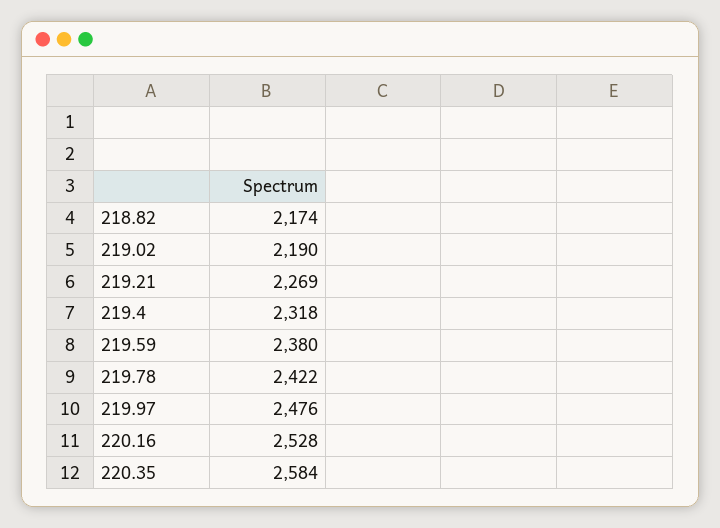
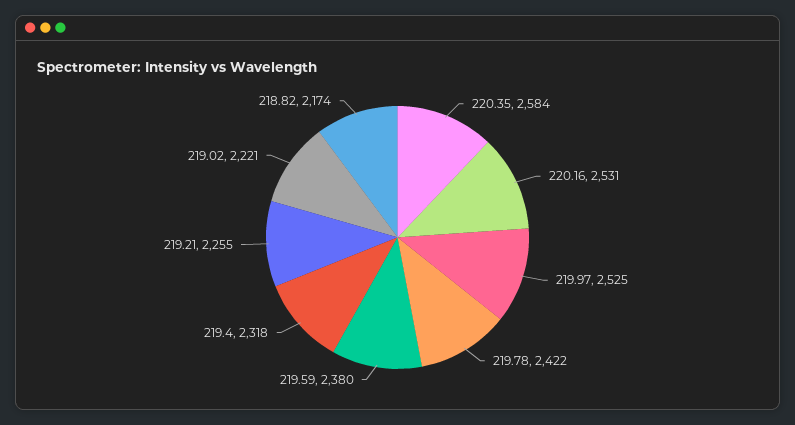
  {
    "218.82": 2174,
-   "219.02": 2190,
+   "219.02": 2221,
-   "219.21": 2269,
+   "219.21": 2255,
    "219.4": 2318,
    "219.59": 2380,
    "219.78": 2422,
-   "219.97": 2476,
+   "219.97": 2525,
-   "220.16": 2528,
+   "220.16": 2531,
    "220.35": 2584
  }

